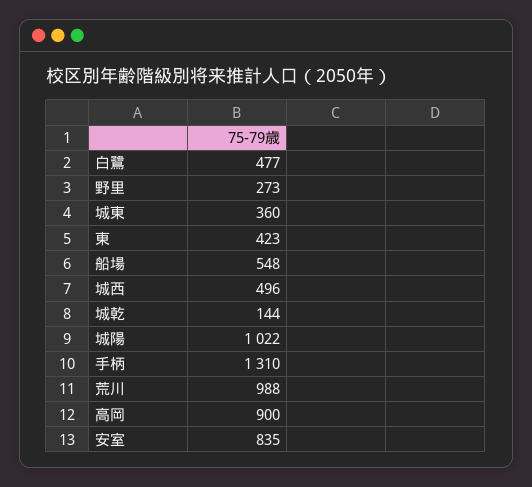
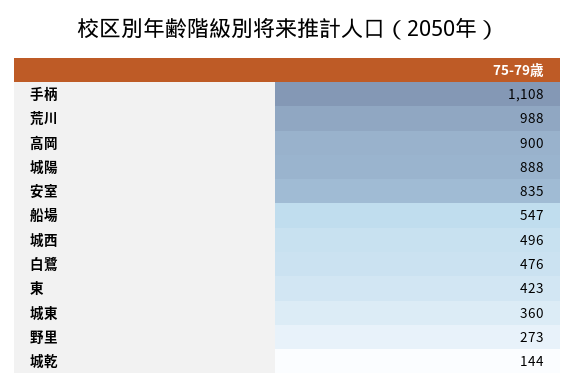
  {
-   "白鷺": 477,
+   "白鷺": 476,
    "野里": 273,
    "城東": 360,
    "東": 423,
-   "船場": 548,
+   "船場": 547,
    "城西": 496,
    "城乾": 144,
-   "城陽": 1022,
+   "城陽": 888,
-   "手柄": 1310,
+   "手柄": 1108,
    "荒川": 988,
    "高岡": 900,
    "安室": 835
  }

